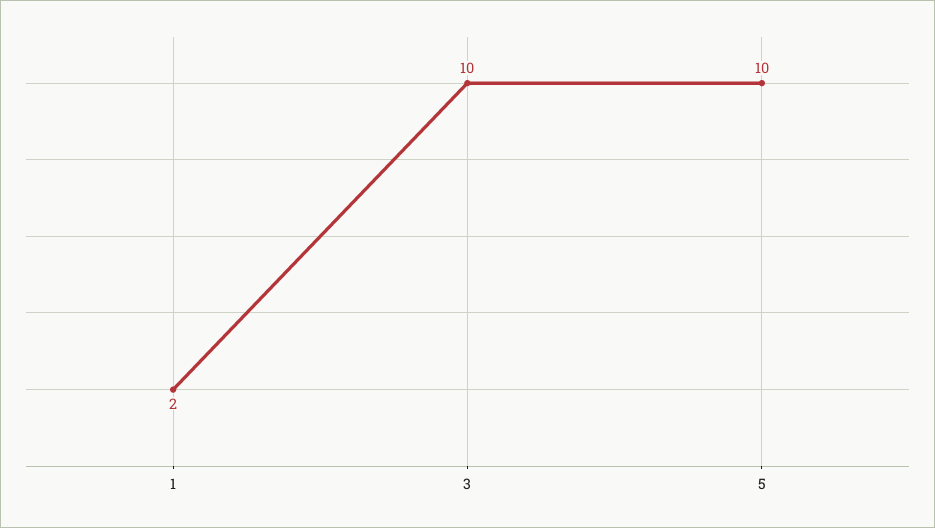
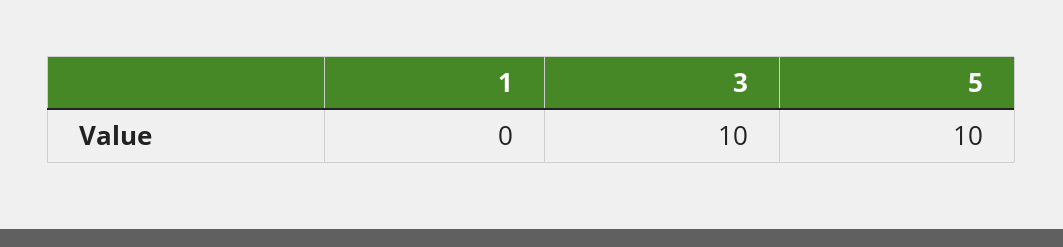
  {
-   "1": 2,
+   "1": 0,
    "3": 10,
    "5": 10
  }

